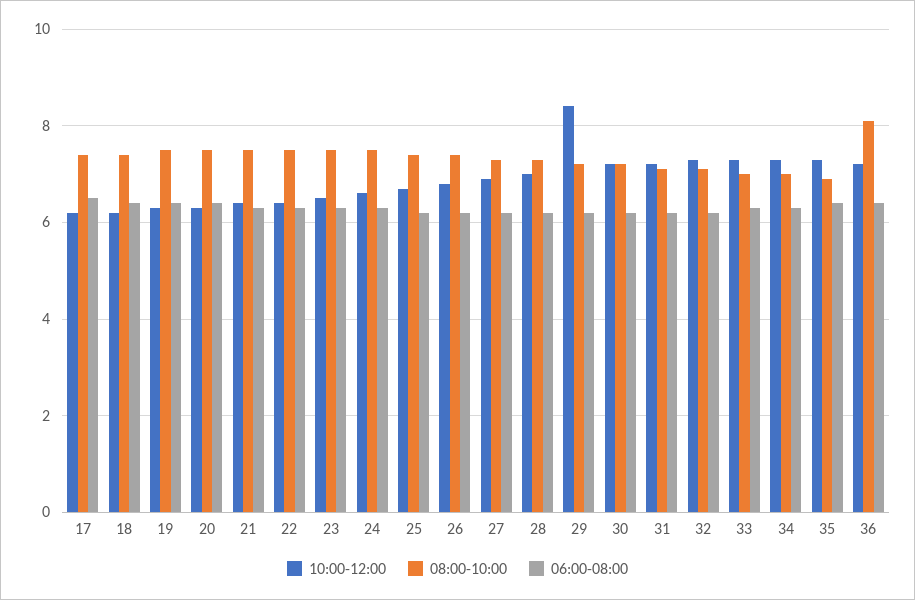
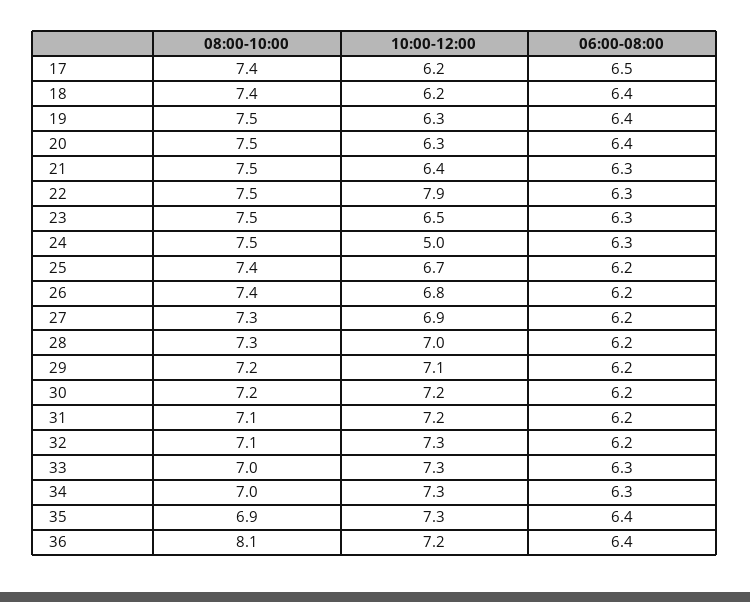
  {
    "10:00-12:00": {
      "17": 6.2,
      "18": 6.2,
      "19": 6.3,
      "20": 6.3,
      "21": 6.4,
-     "22": 6.5,
+     "22": 7.9,
      "23": 6.5,
-     "24": 6.5,
+     "24": 5,
      "25": 6.7,
      "26": 6.8,
      "27": 6.9,
      "28": 7,
-     "29": 8.5,
+     "29": 7.1,
      "30": 7.2,
      "31": 7.2,
      "32": 7.3,
      "33": 7.3,
      "34": 7.3,
      "35": 7.3,
      "36": 7.2
    },
    "08:00-10:00": {
      "17": 7.4,
      "18": 7.4,
      "19": 7.5,
      "20": 7.5,
      "21": 7.5,
      "22": 7.5,
      "23": 7.5,
      "24": 7.5,
      "25": 7.4,
      "26": 7.4,
      "27": 7.3,
      "28": 7.3,
      "29": 7.2,
      "30": 7.2,
      "31": 7.1,
      "32": 7.1,
      "33": 7,
      "34": 7,
      "35": 6.9,
      "36": 8.1
    },
    "06:00-08:00": {
      "17": 6.5,
      "18": 6.4,
      "19": 6.4,
      "20": 6.4,
      "21": 6.3,
      "22": 6.3,
      "23": 6.3,
      "24": 6.3,
      "25": 6.2,
      "26": 6.2,
      "27": 6.2,
      "28": 6.2,
      "29": 6.2,
      "30": 6.2,
      "31": 6.2,
      "32": 6.2,
      "33": 6.3,
      "34": 6.3,
      "35": 6.4,
      "36": 6.4
    }
  }

